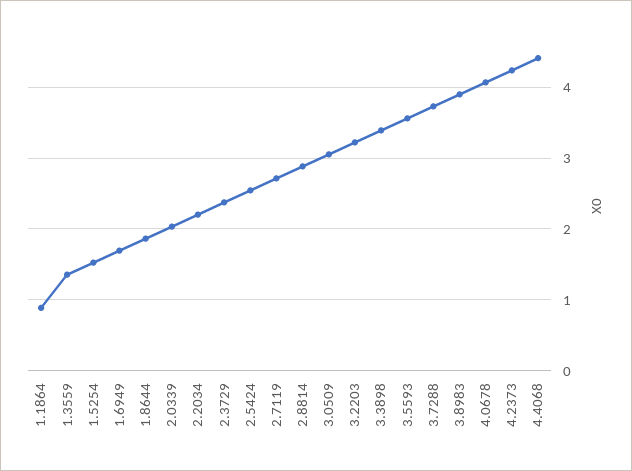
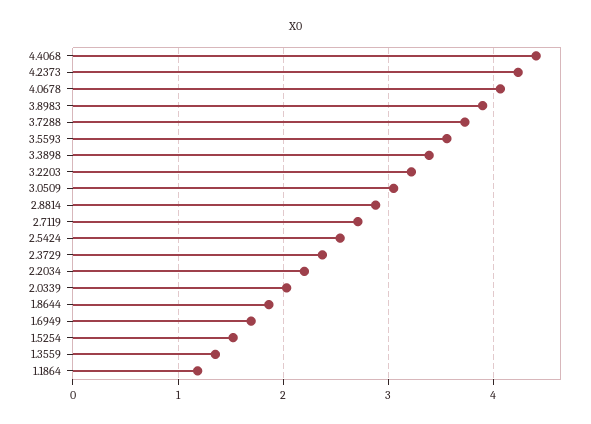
  {
-   "1.1864": 0.9,
+   "1.1864": 1.2,
    "1.3559": 1.4,
    "1.5254": 1.5,
    "1.6949": 1.7,
    "1.8644": 1.9,
    "2.0339": 2,
    "2.2034": 2.2,
    "2.3729": 2.4,
    "2.5424": 2.5,
    "2.7119": 2.7,
    "2.8814": 2.9,
    "3.0509": 3.1,
    "3.2203": 3.2,
    "3.3898": 3.4,
    "3.5593": 3.6,
    "3.7288": 3.7,
    "3.8983": 3.9,
    "4.0678": 4.1,
    "4.2373": 4.2,
    "4.4068": 4.4
  }

